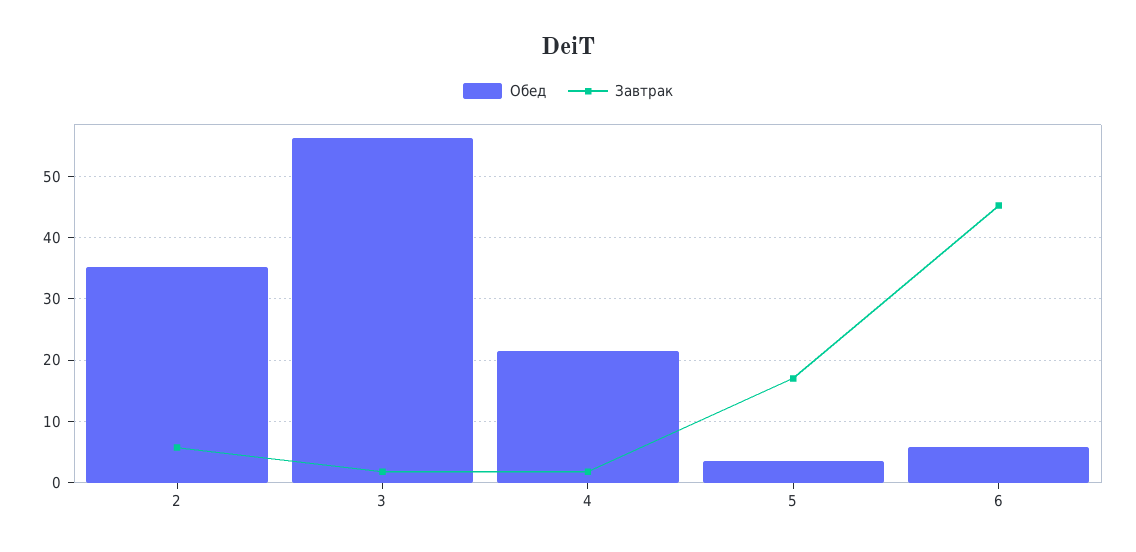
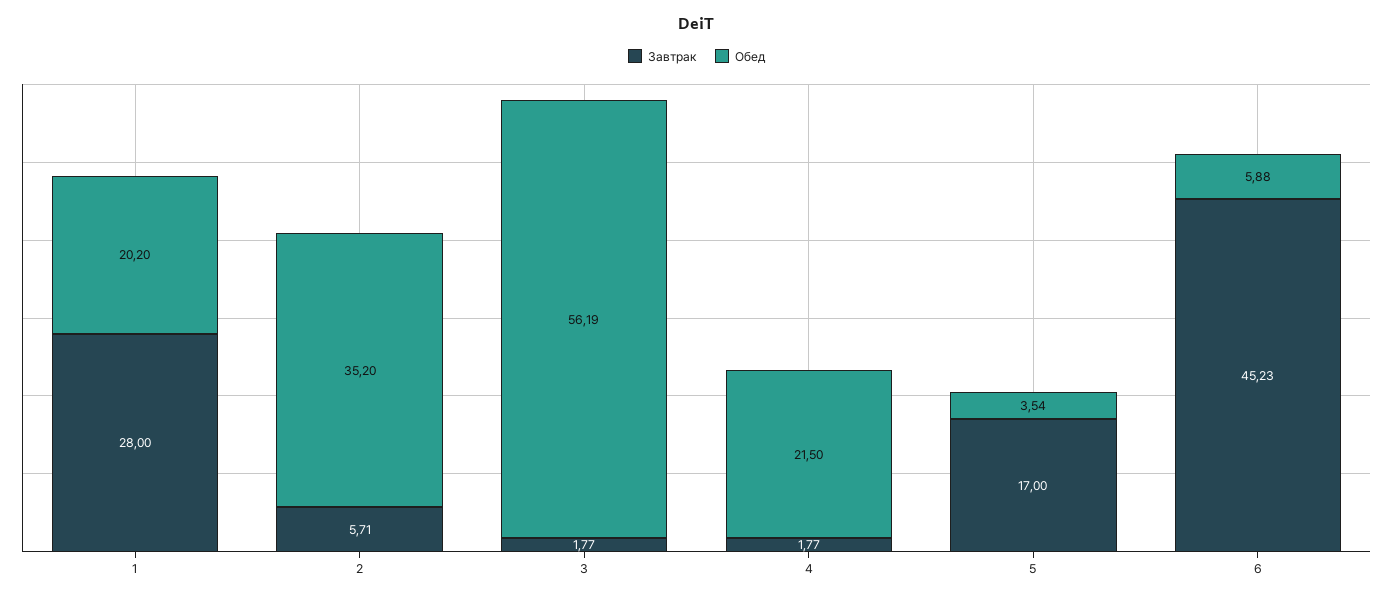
  {
    "Обед": {
      "2": 35.2,
      "3": 56.19,
      "4": 21.5,
      "5": 3.54,
-     "6": 5.88
+     "6": 5.88,
+     "1": 20.2
    },
    "Завтрак": {
      "2": 5.71,
      "3": 1.77,
      "4": 1.77,
      "5": 17,
-     "6": 45.23
+     "6": 45.23,
+     "1": 28
    }
  }

